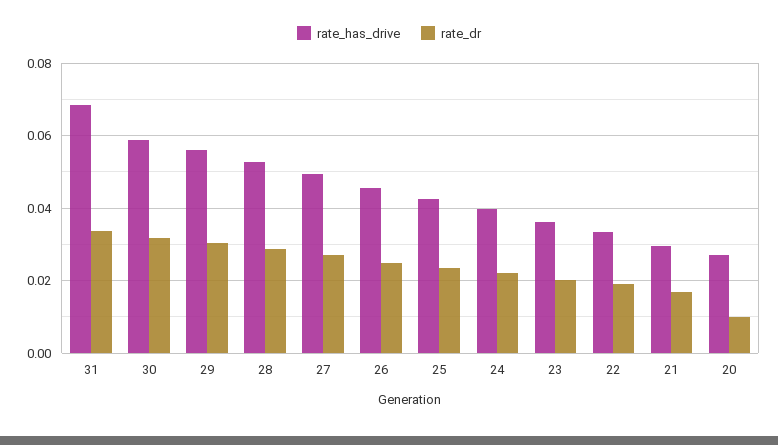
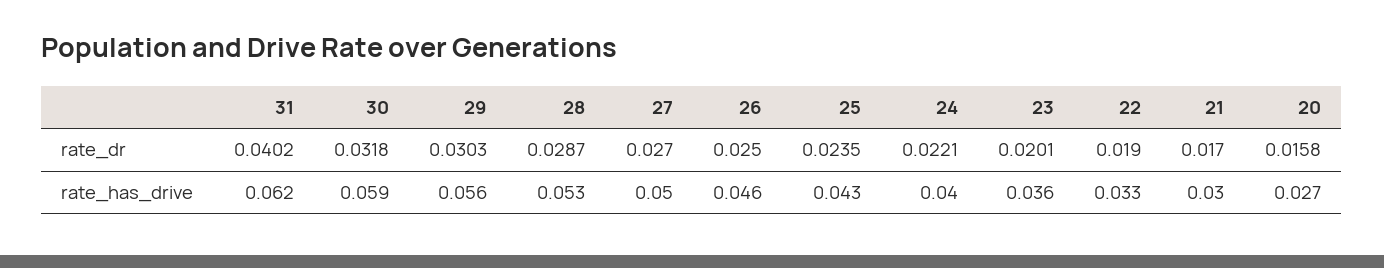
  {
    "rate_has_drive": {
-     "31": 0.068,
+     "31": 0.062,
      "30": 0.059,
      "29": 0.056,
      "28": 0.053,
      "27": 0.05,
      "26": 0.046,
      "25": 0.043,
      "24": 0.04,
      "23": 0.036,
      "22": 0.033,
      "21": 0.03,
      "20": 0.027
    },
    "rate_dr": {
-     "31": 0.034,
+     "31": 0.0402,
      "30": 0.0318,
      "29": 0.0303,
      "28": 0.0287,
      "27": 0.027,
      "26": 0.025,
      "25": 0.0235,
      "24": 0.0221,
      "23": 0.0201,
      "22": 0.019,
      "21": 0.017,
-     "20": 0.01
+     "20": 0.0158
    }
  }

